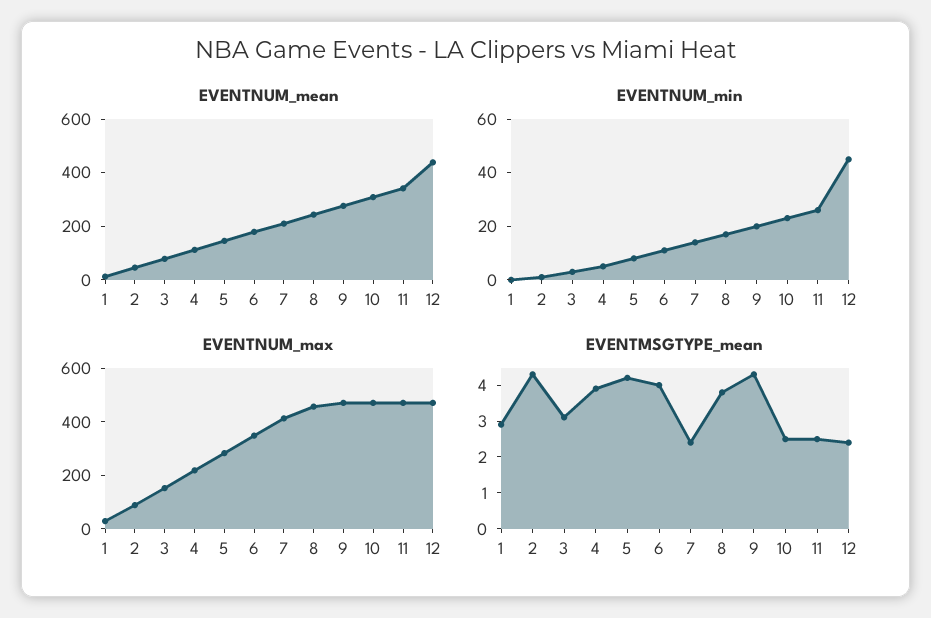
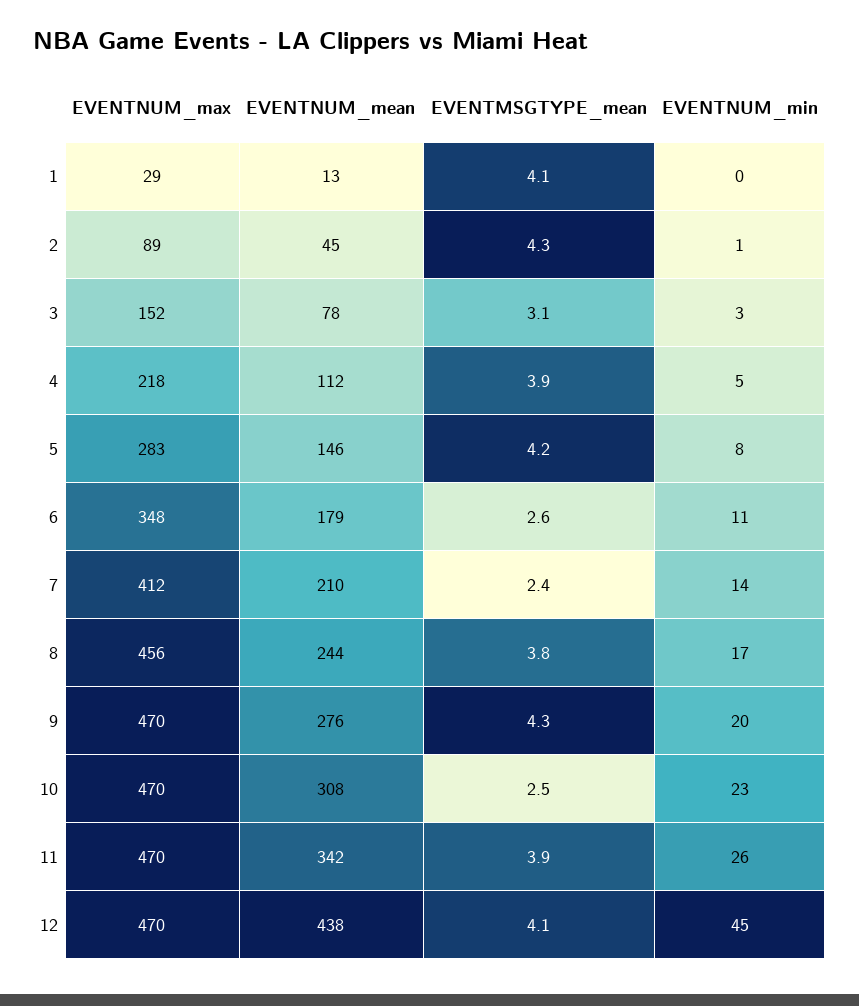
  {
    "EVENTNUM_mean": {
      "1": 13,
      "2": 45,
      "3": 78,
      "4": 112,
      "5": 146,
      "6": 179,
      "7": 210,
      "8": 244,
      "9": 276,
      "10": 308,
      "11": 342,
      "12": 438
    },
    "EVENTNUM_min": {
      "1": 0,
      "2": 1,
      "3": 3,
      "4": 5,
      "5": 8,
      "6": 11,
      "7": 14,
      "8": 17,
      "9": 20,
      "10": 23,
      "11": 26,
      "12": 45
    },
    "EVENTNUM_max": {
      "1": 29,
      "2": 89,
      "3": 152,
      "4": 218,
      "5": 283,
      "6": 348,
      "7": 412,
      "8": 456,
      "9": 470,
      "10": 470,
      "11": 470,
      "12": 470
    },
    "EVENTMSGTYPE_mean": {
-     "1": 3,
+     "1": 4.1,
      "2": 4.3,
      "3": 3.1,
      "4": 3.9,
      "5": 4.2,
-     "6": 4,
+     "6": 2.6,
      "7": 2.4,
      "8": 3.8,
      "9": 4.3,
      "10": 2.5,
-     "11": 2.5,
+     "11": 3.9,
-     "12": 2.5
+     "12": 4.1
    }
  }

